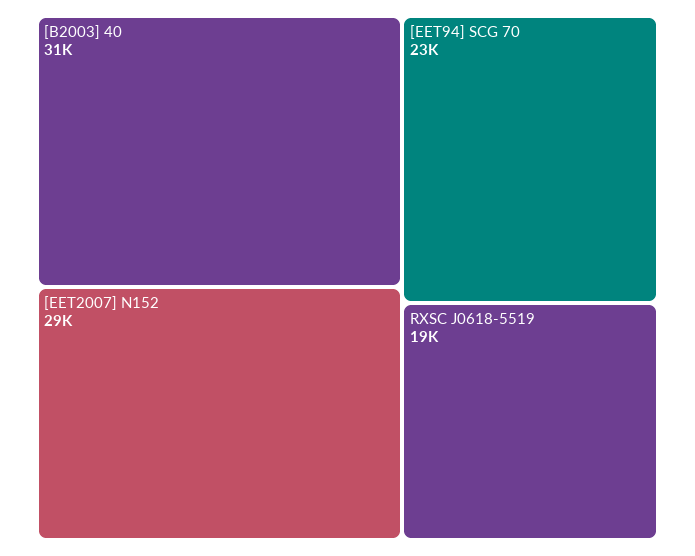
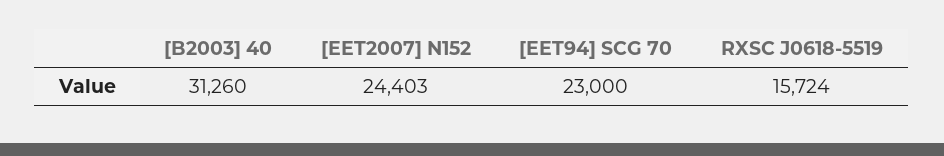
  {
    "[B2003] 40": 31260,
-   "[EET2007] N152": 29000,
+   "[EET2007] N152": 24403,
    "[EET94] SCG 70": 23000,
-   "RXSC J0618-5519": 19000
+   "RXSC J0618-5519": 15724
  }

